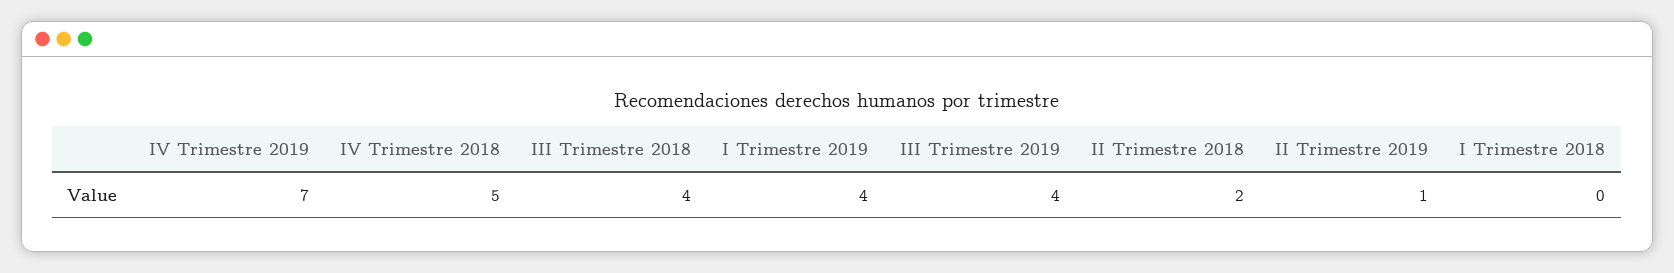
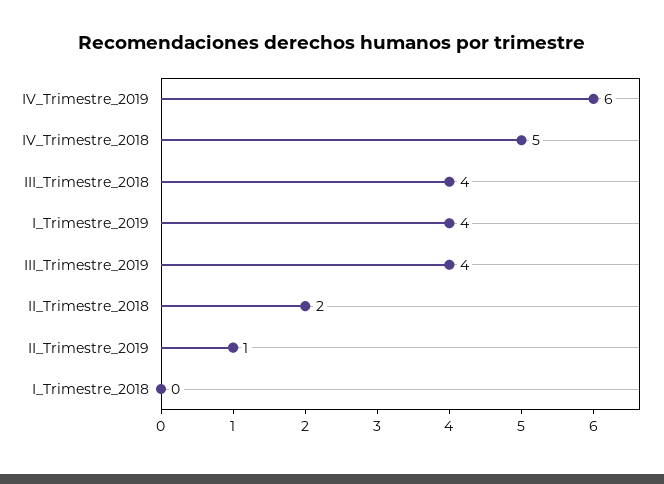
  {
-   "IV Trimestre 2019": 7,
+   "IV Trimestre 2019": 6,
    "IV Trimestre 2018": 5,
    "III Trimestre 2018": 4,
    "I Trimestre 2019": 4,
    "III Trimestre 2019": 4,
    "II Trimestre 2018": 2,
    "II Trimestre 2019": 1,
    "I Trimestre 2018": 0
  }

